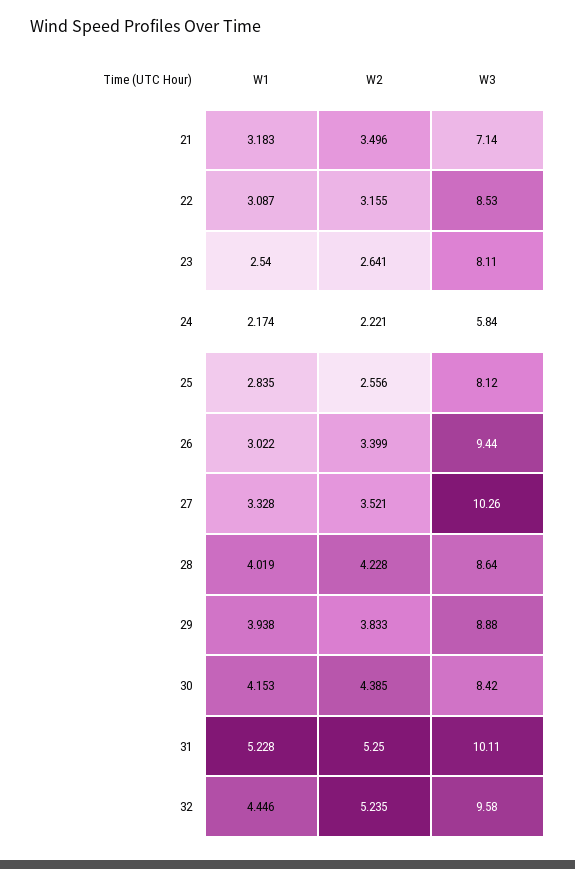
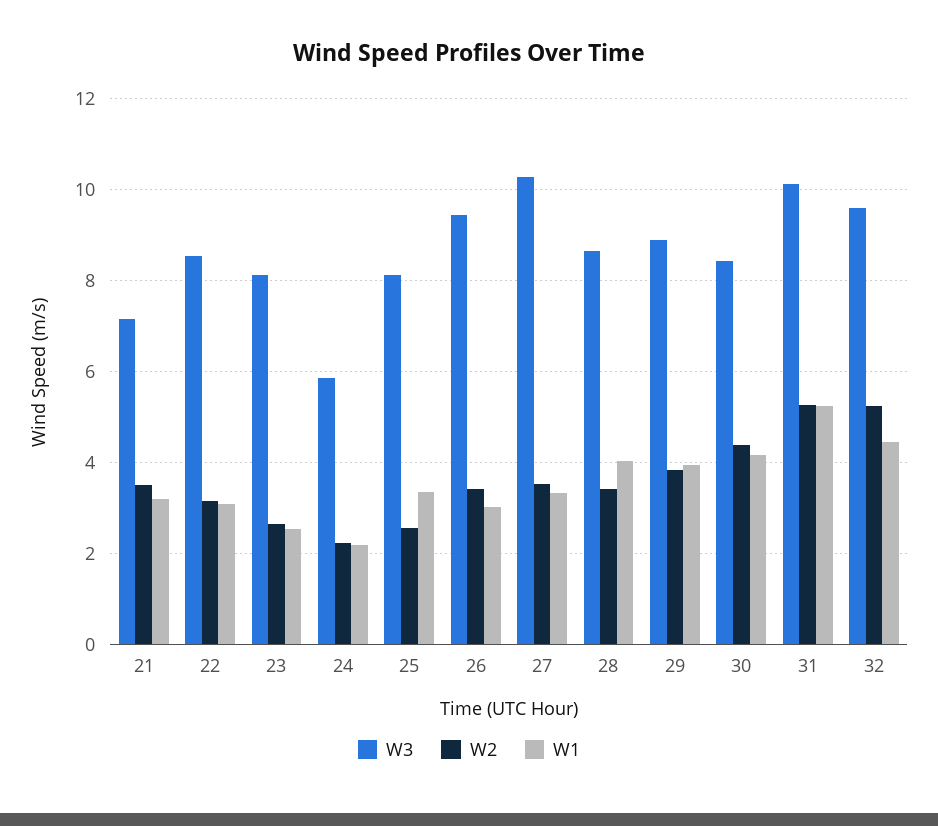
  {
    "W1": {
      "21": 3.183,
      "22": 3.087,
      "23": 2.54,
      "24": 2.174,
-     "25": 2.835,
+     "25": 3.4,
      "26": 3.022,
      "27": 3.328,
      "28": 4.019,
      "29": 3.938,
      "30": 4.153,
      "31": 5.228,
      "32": 4.446
    },
    "W2": {
      "21": 3.496,
      "22": 3.155,
      "23": 2.641,
      "24": 2.221,
      "25": 2.556,
      "26": 3.399,
      "27": 3.521,
-     "28": 4.228,
+     "28": 3.4,
      "29": 3.833,
      "30": 4.385,
      "31": 5.25,
      "32": 5.235
    },
    "W3": {
      "21": 7.14,
      "22": 8.53,
      "23": 8.11,
      "24": 5.84,
      "25": 8.12,
      "26": 9.44,
      "27": 10.26,
      "28": 8.64,
      "29": 8.88,
      "30": 8.42,
      "31": 10.11,
      "32": 9.58
    }
  }

